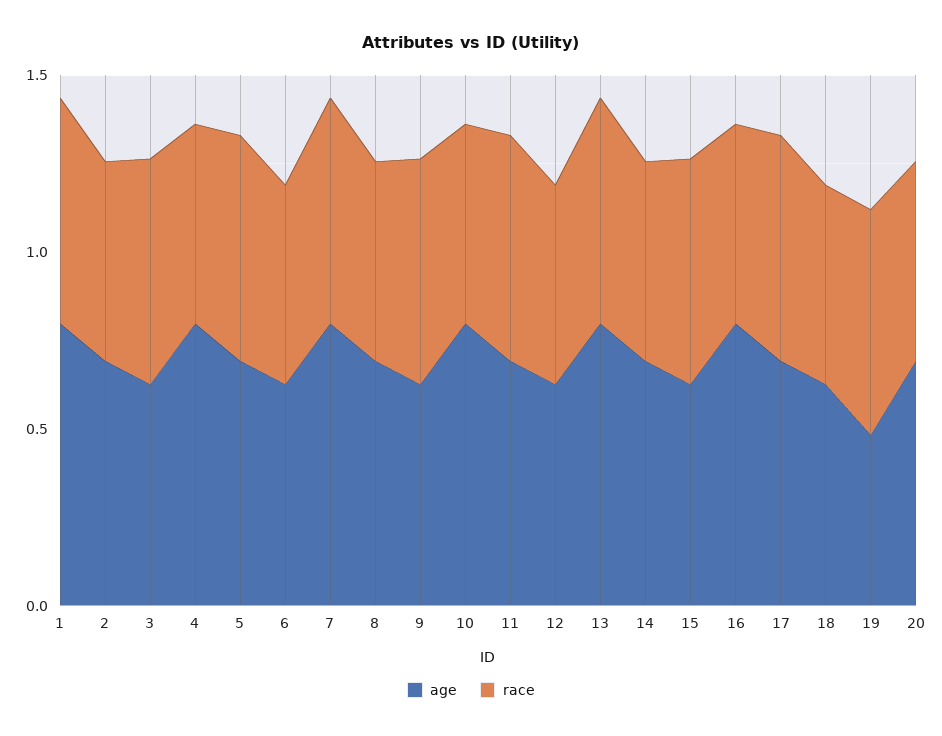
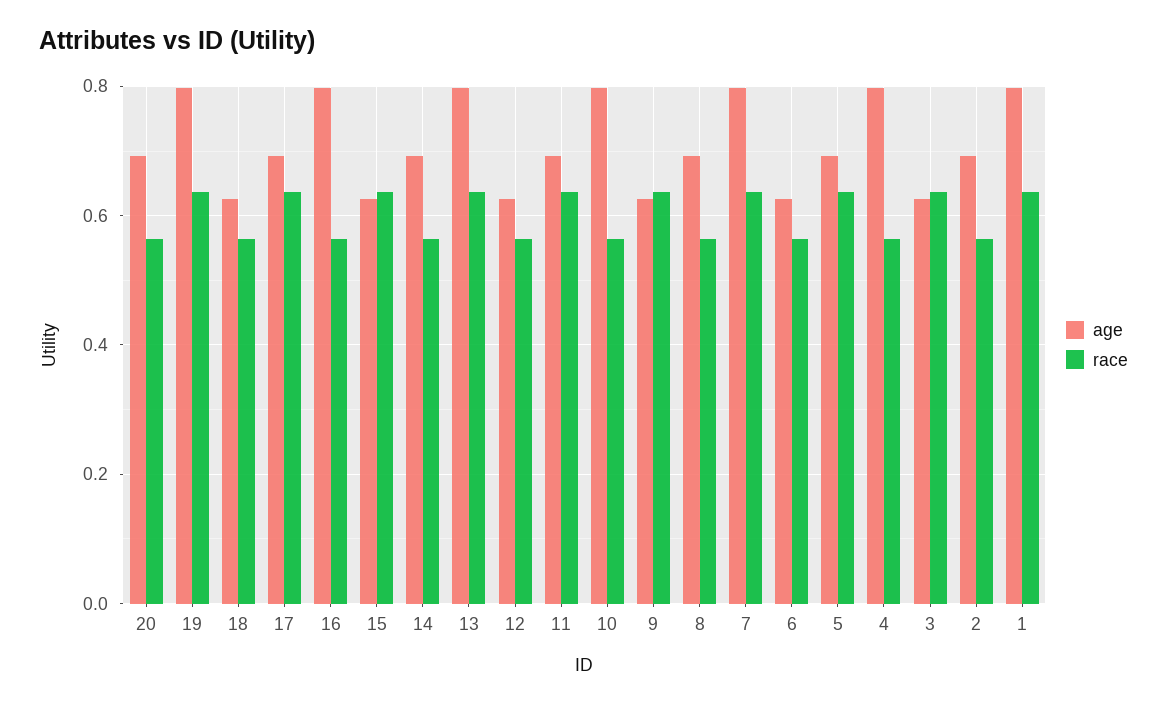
  {
    "age": {
      "1": 0.8,
      "2": 0.7,
      "3": 0.62,
      "4": 0.8,
      "5": 0.7,
      "6": 0.62,
      "7": 0.8,
      "8": 0.7,
      "9": 0.62,
      "10": 0.8,
      "11": 0.7,
      "12": 0.62,
      "13": 0.8,
      "14": 0.7,
      "15": 0.62,
      "16": 0.8,
      "17": 0.7,
      "18": 0.62,
-     "19": 0.5,
+     "19": 0.8,
      "20": 0.7
    },
    "race": {
      "1": 0.64,
      "2": 0.56,
      "3": 0.64,
      "4": 0.56,
      "5": 0.64,
      "6": 0.56,
      "7": 0.64,
      "8": 0.56,
      "9": 0.64,
      "10": 0.56,
      "11": 0.64,
      "12": 0.56,
      "13": 0.64,
      "14": 0.56,
      "15": 0.64,
      "16": 0.56,
      "17": 0.64,
      "18": 0.56,
      "19": 0.64,
      "20": 0.56
    }
  }

